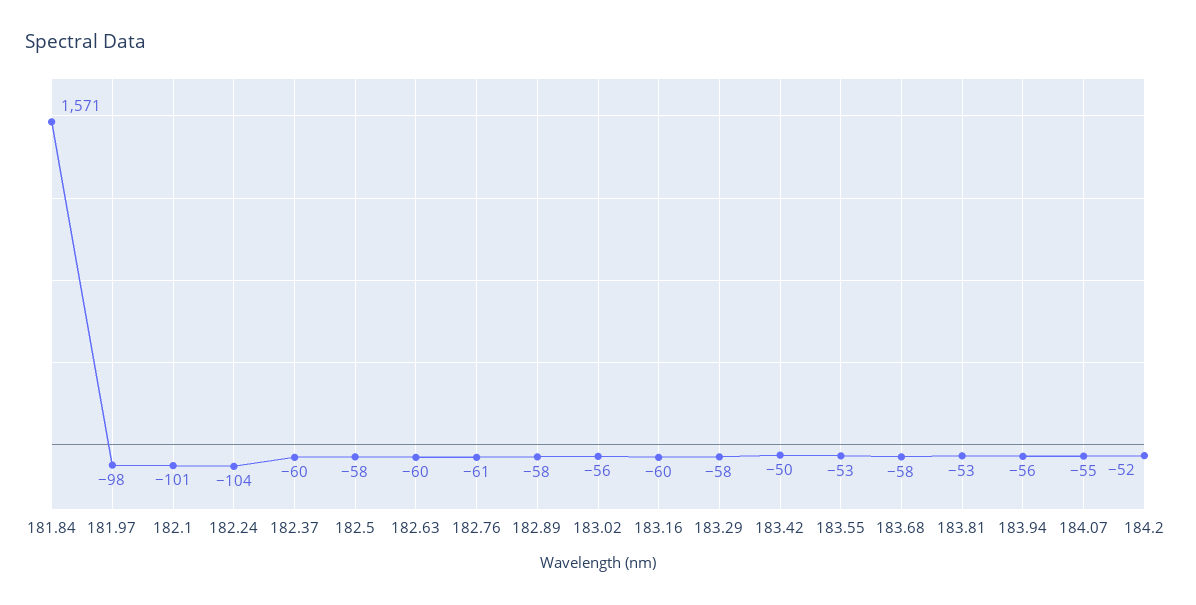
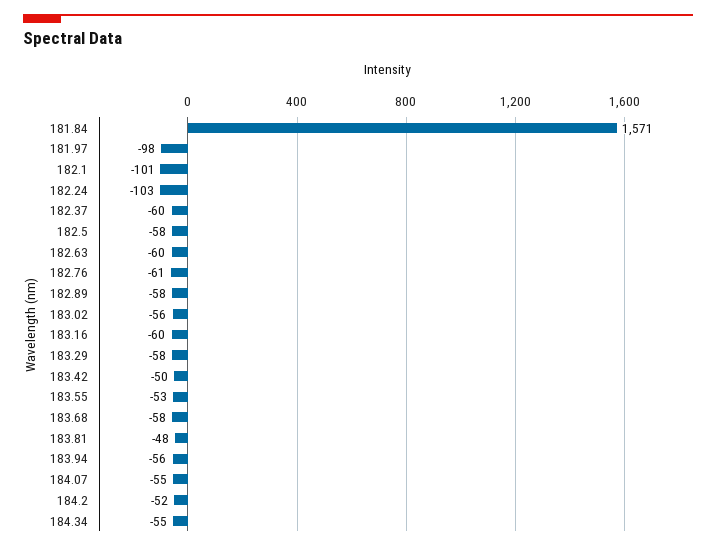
  {
    "181.84": 1571,
    "181.97": -98,
    "182.1": -101,
-   "182.24": -104,
+   "182.24": -103,
    "182.37": -60,
    "182.5": -58,
    "182.63": -60,
    "182.76": -61,
    "182.89": -58,
    "183.02": -56,
    "183.16": -60,
    "183.29": -58,
    "183.42": -50,
    "183.55": -53,
    "183.68": -58,
-   "183.81": -53,
+   "183.81": -48,
    "183.94": -56,
    "184.07": -55,
-   "184.2": -52
+   "184.2": -52,
+   "184.34": -55
  }

